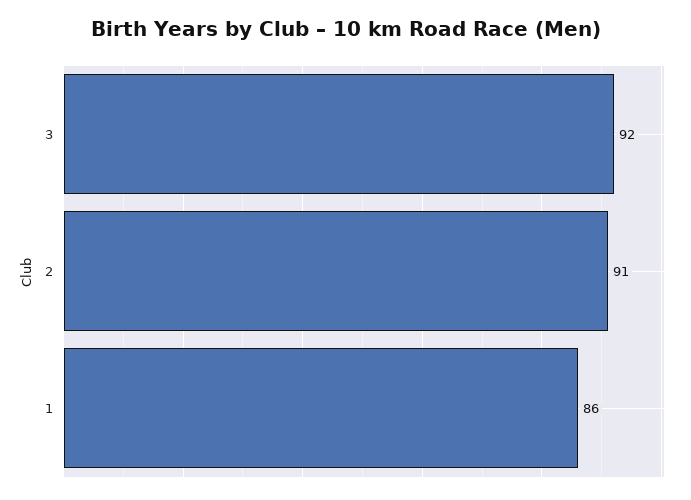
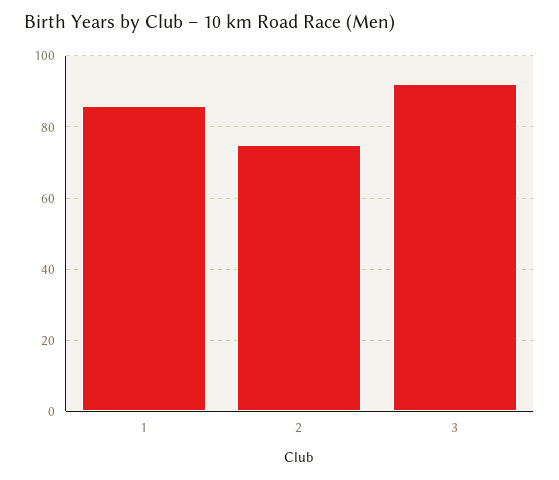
  {
    "3": 92,
-   "2": 91,
+   "2": 75,
    "1": 86
  }

